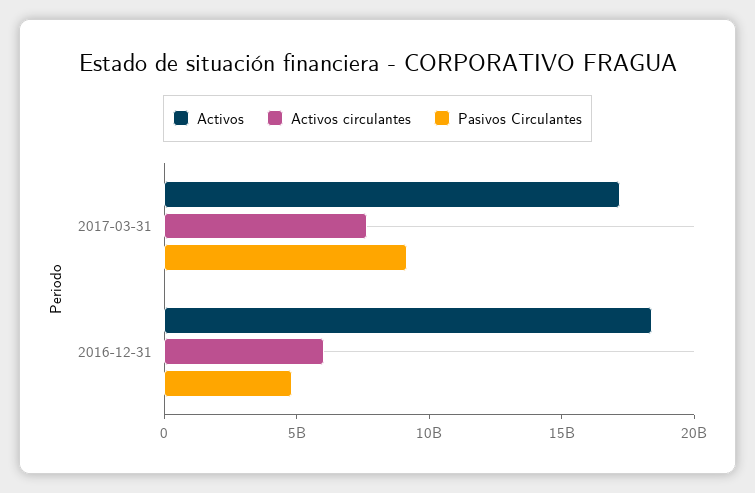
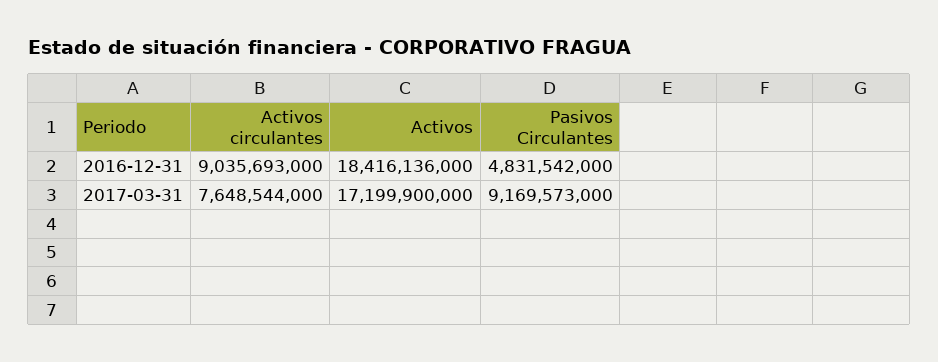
  {
    "Activos": {
      "2017-03-31": 17199900000,
      "2016-12-31": 18416136000
    },
    "Activos circulantes": {
      "2017-03-31": 7648544000,
-     "2016-12-31": 6000000000
+     "2016-12-31": 9035693000
    },
    "Pasivos Circulantes": {
      "2017-03-31": 9169573000,
      "2016-12-31": 4831542000
    }
  }

